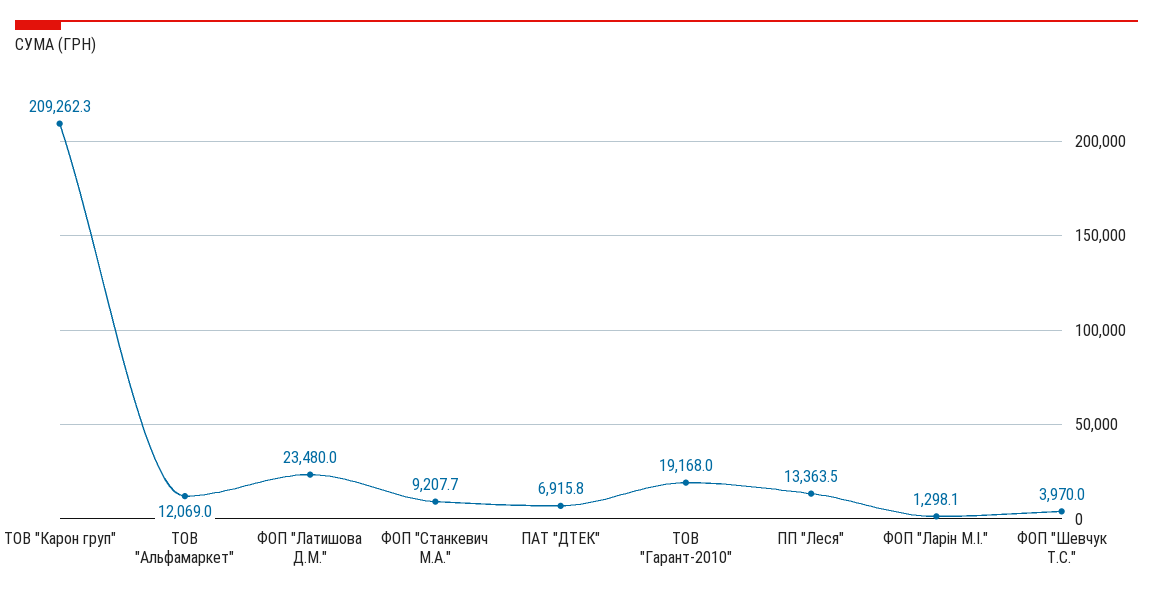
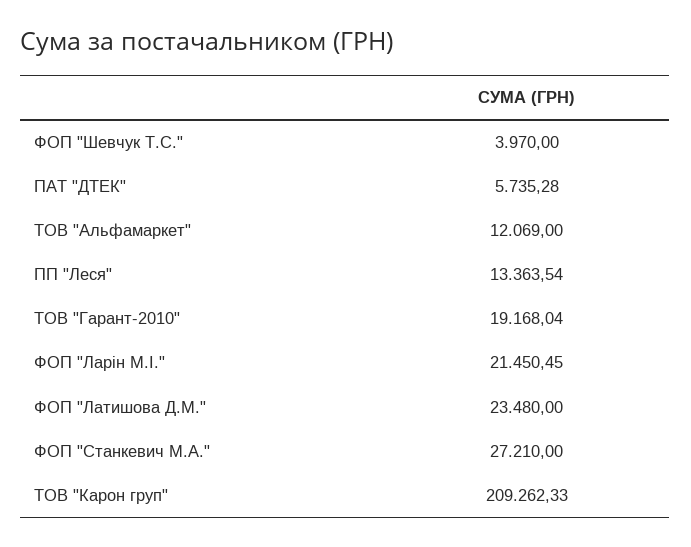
  {
    "ТОВ \"Карон груп\"": 209262.33,
    "ТОВ \"Альфамаркет\"": 12069,
    "ФОП \"Латишова Д.М.\"": 23480,
-   "ФОП \"Станкевич М.А.\"": 9207.7,
+   "ФОП \"Станкевич М.А.\"": 27210,
-   "ПАТ \"ДТЕК\"": 6915.8,
+   "ПАТ \"ДТЕК\"": 5735.28,
    "ТОВ \"Гарант-2010\"": 19168.04,
    "ПП \"Леся\"": 13363.54,
-   "ФОП \"Ларін М.І.\"": 1298.1,
+   "ФОП \"Ларін М.І.\"": 21450.45,
    "ФОП \"Шевчук Т.С.\"": 3970
  }

